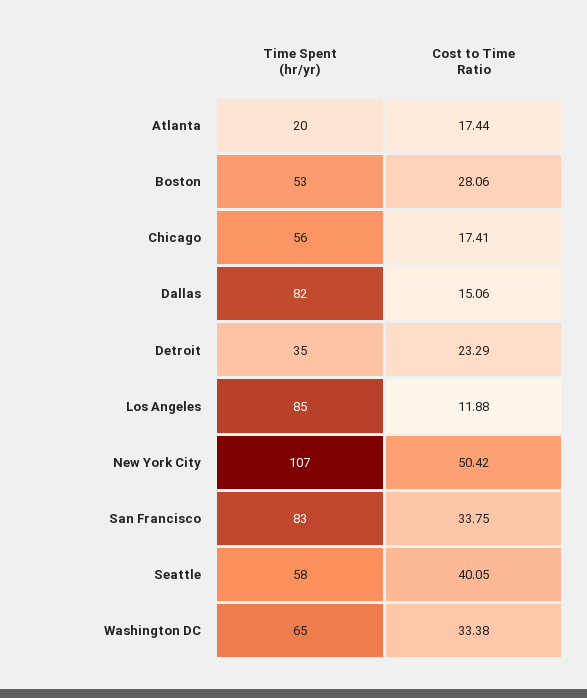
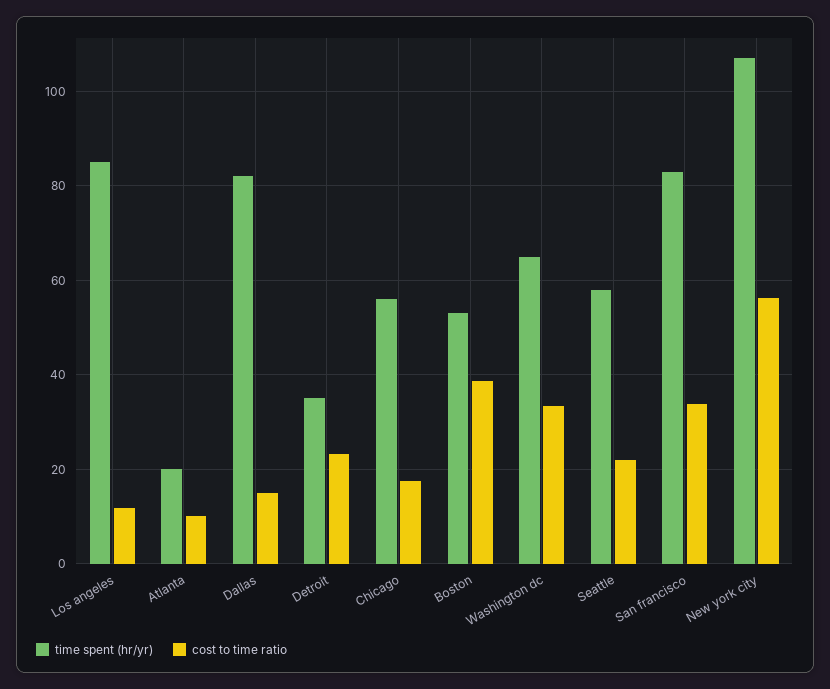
  {
    "Time Spent (hr/yr)": {
      "Atlanta": 20,
      "Boston": 53,
      "Chicago": 56,
      "Dallas": 82,
      "Detroit": 35,
      "Los Angeles": 85,
      "New York City": 107,
      "San Francisco": 83,
      "Seattle": 58,
      "Washington DC": 65
    },
    "Cost to Time Ratio": {
-     "Atlanta": 17.44,
+     "Atlanta": 10,
-     "Boston": 28.06,
+     "Boston": 38,
      "Chicago": 17.41,
      "Dallas": 15.06,
      "Detroit": 23.29,
      "Los Angeles": 11.88,
-     "New York City": 50.42,
+     "New York City": 56,
      "San Francisco": 33.75,
-     "Seattle": 40.05,
+     "Seattle": 22,
      "Washington DC": 33.38
    }
  }

